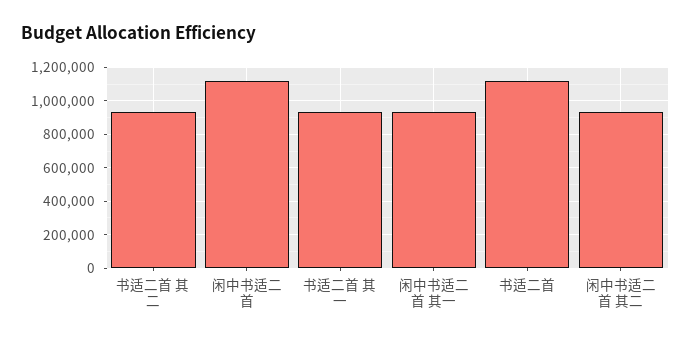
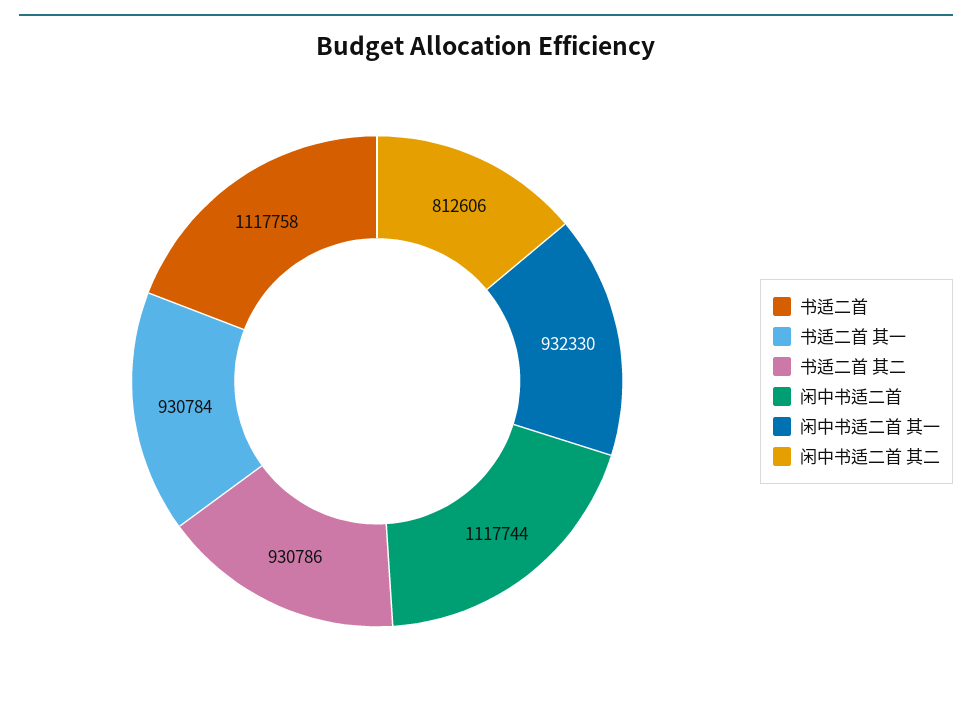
  {
    "书适二首 其二": 930786,
    "闲中书适二首": 1117744,
    "书适二首 其一": 930784,
    "闲中书适二首 其一": 932330,
    "书适二首": 1117758,
-   "闲中书适二首 其二": 950000
+   "闲中书适二首 其二": 812606
  }

